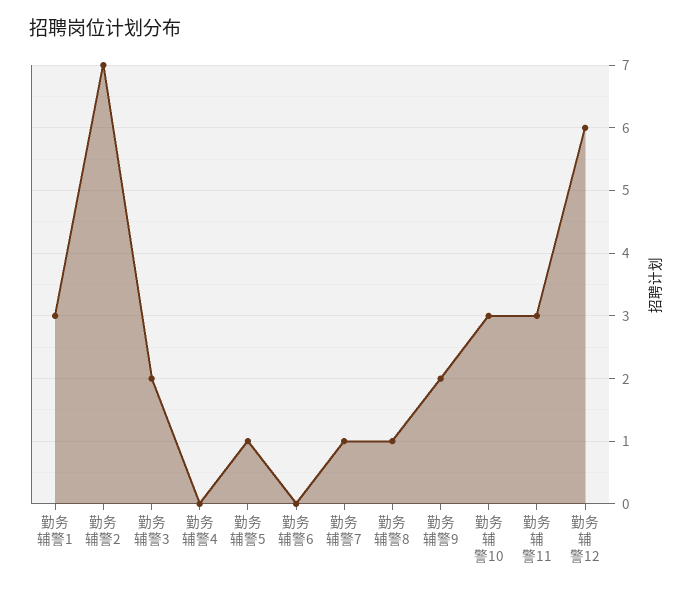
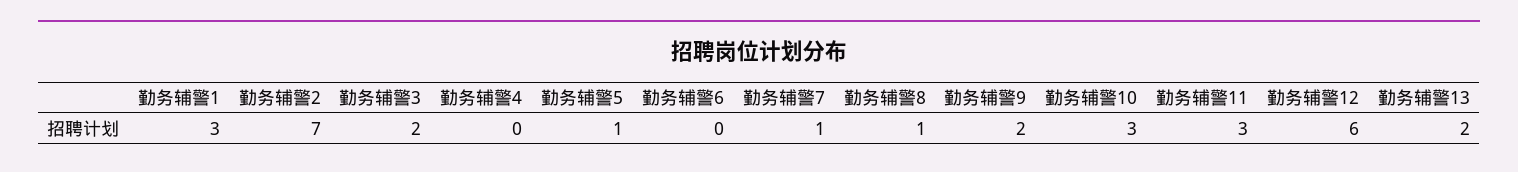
  {
    "勤务辅警1": 3,
    "勤务辅警2": 7,
    "勤务辅警3": 2,
    "勤务辅警4": 0,
    "勤务辅警5": 1,
    "勤务辅警6": 0,
    "勤务辅警7": 1,
    "勤务辅警8": 1,
    "勤务辅警9": 2,
    "勤务辅警10": 3,
    "勤务辅警11": 3,
-   "勤务辅警12": 6
+   "勤务辅警12": 6,
+   "勤务辅警13": 2
  }

